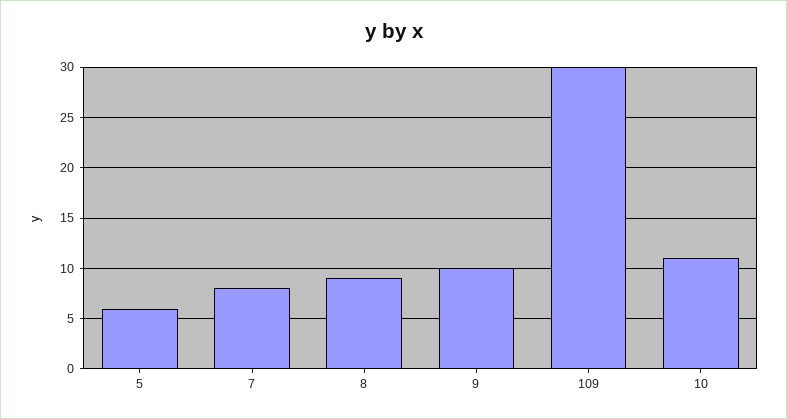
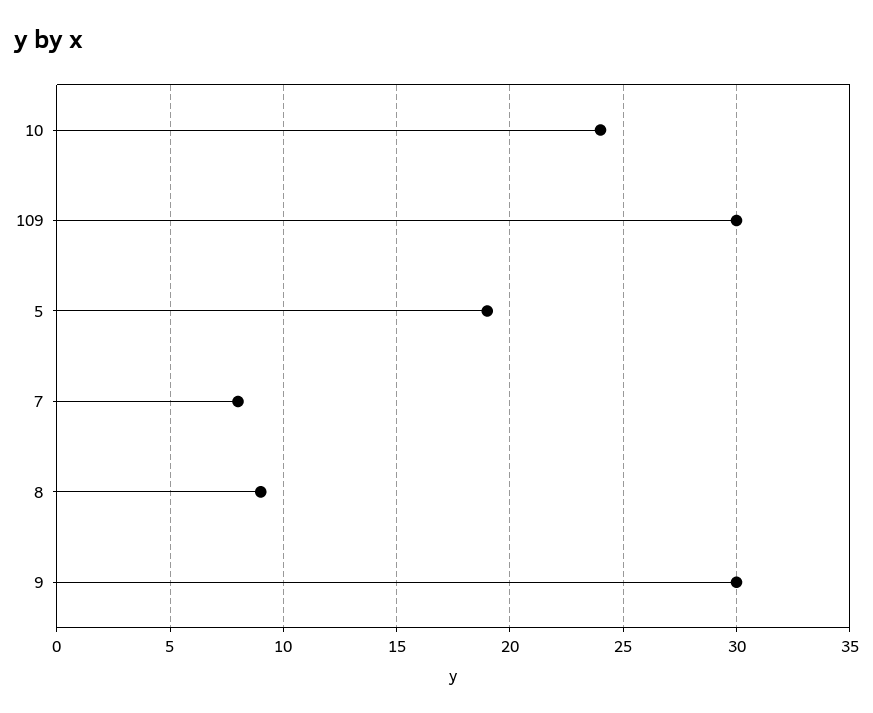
  {
-   "5": 6,
+   "5": 19,
    "7": 8,
    "8": 9,
-   "9": 10,
+   "9": 30,
    "109": 30,
-   "10": 11
+   "10": 24
  }

